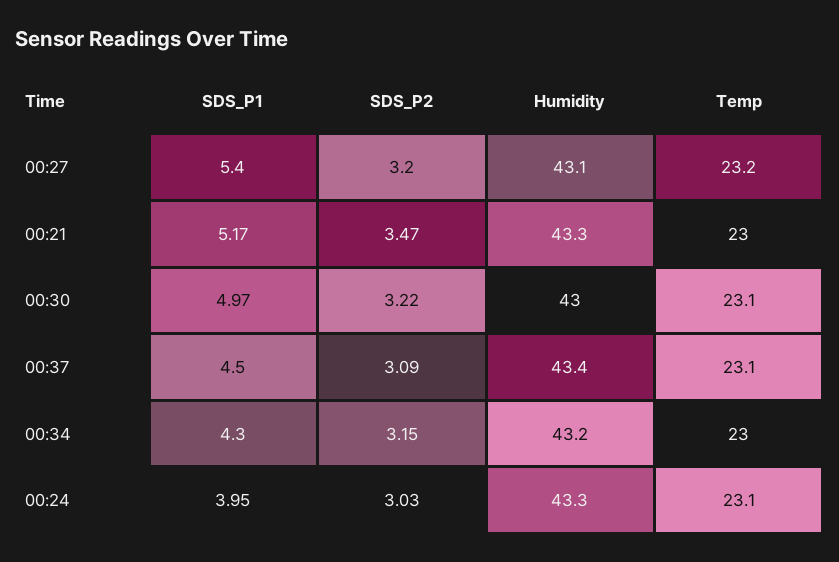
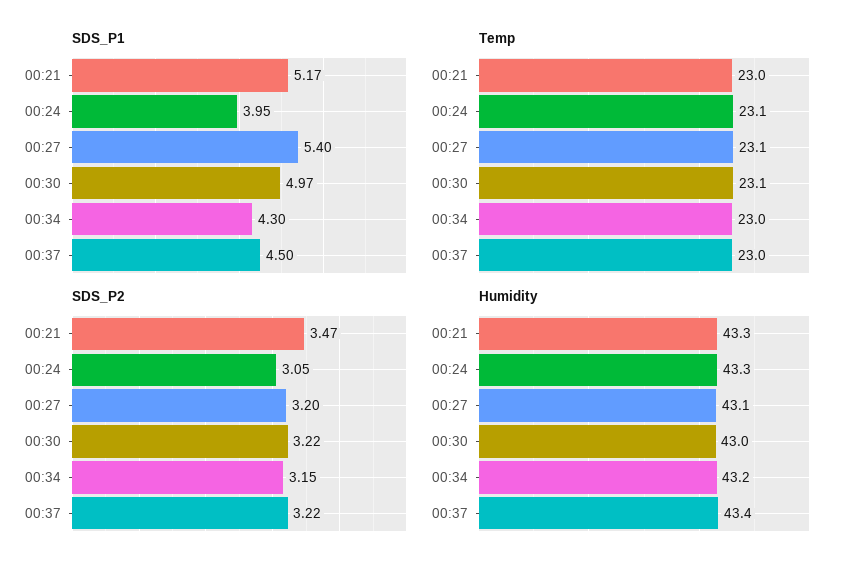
  {
    "SDS_P1": {
      "00:27": 5.4,
      "00:21": 5.17,
      "00:30": 4.97,
      "00:37": 4.5,
      "00:34": 4.3,
      "00:24": 3.95
    },
    "SDS_P2": {
      "00:27": 3.2,
      "00:21": 3.47,
      "00:30": 3.22,
-     "00:37": 3.09,
+     "00:37": 3.22,
      "00:34": 3.15,
-     "00:24": 3.03
+     "00:24": 3.05
    },
    "Humidity": {
      "00:27": 43.1,
      "00:21": 43.3,
      "00:30": 43,
      "00:37": 43.4,
      "00:34": 43.2,
      "00:24": 43.3
    },
    "Temp": {
-     "00:27": 23.2,
+     "00:27": 23.1,
      "00:21": 23,
      "00:30": 23.1,
-     "00:37": 23.1,
+     "00:37": 23,
      "00:34": 23,
      "00:24": 23.1
    }
  }

